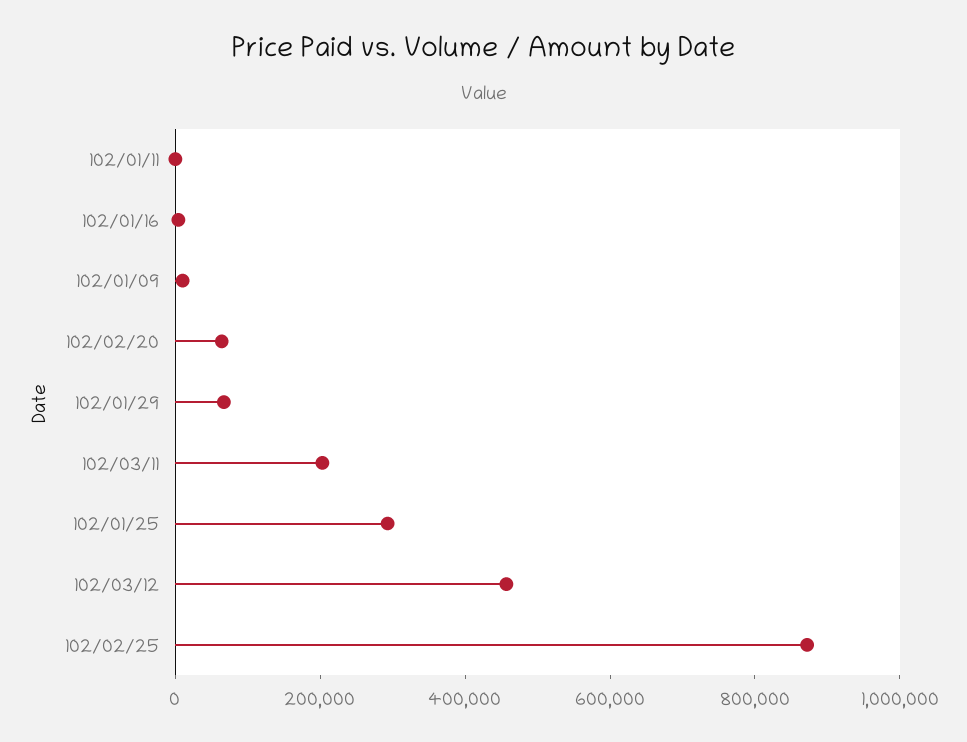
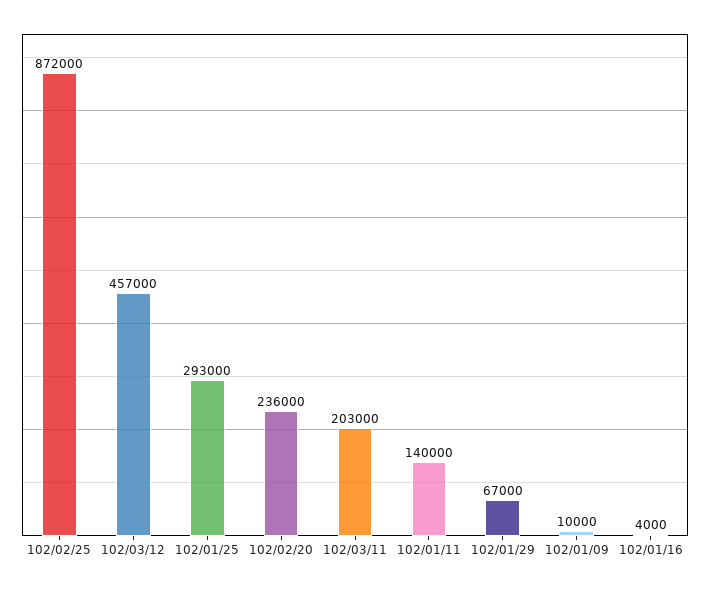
  {
-   "102/01/11": 0,
+   "102/01/11": 140000,
    "102/01/16": 4000,
    "102/01/09": 10000,
-   "102/02/20": 50000,
+   "102/02/20": 236000,
    "102/01/29": 67000,
    "102/03/11": 203000,
    "102/01/25": 293000,
    "102/03/12": 457000,
    "102/02/25": 872000
  }

